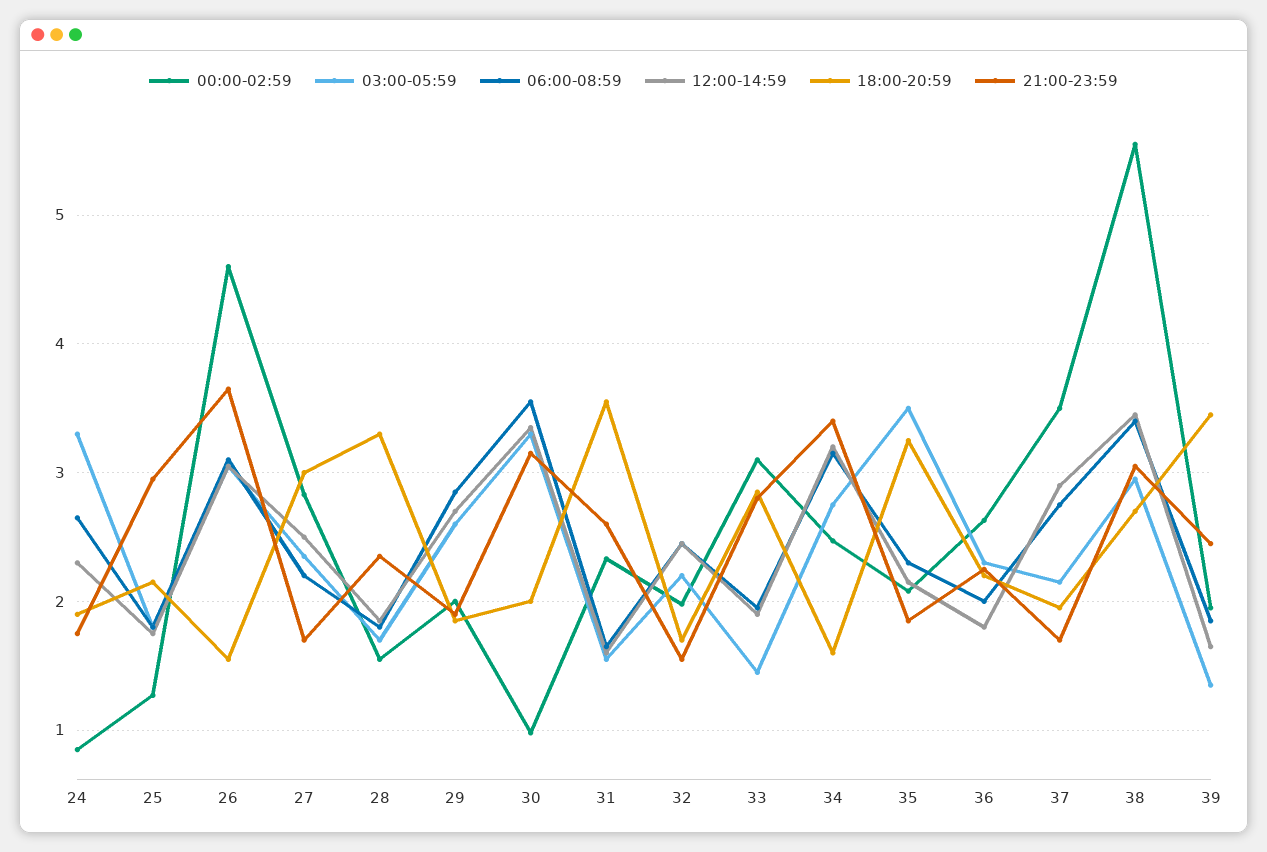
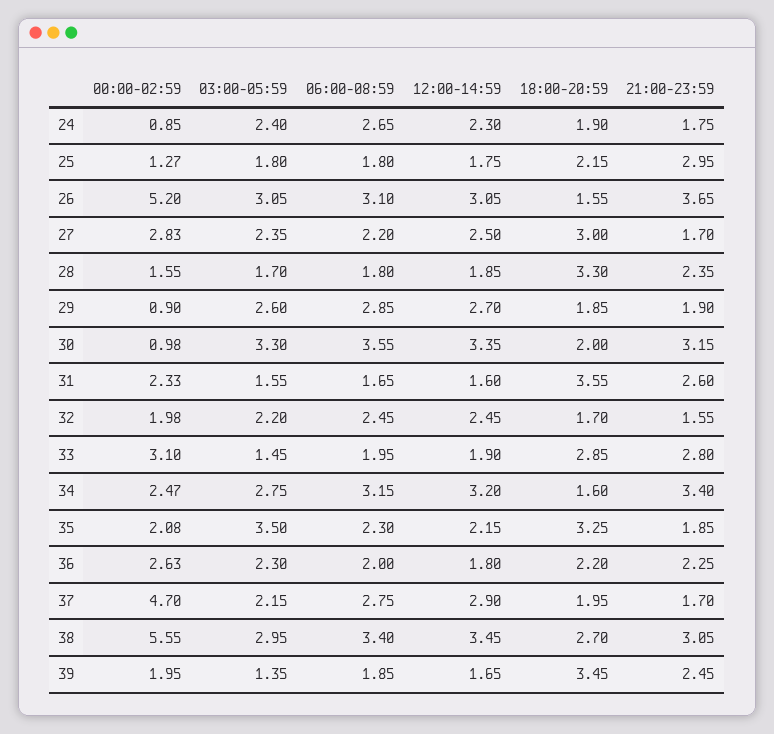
  {
    "00:00-02:59": {
      "24": 0.85,
      "25": 1.27,
-     "26": 4.6,
+     "26": 5.2,
      "27": 2.83,
      "28": 1.55,
-     "29": 2,
+     "29": 0.9,
      "30": 0.98,
      "31": 2.33,
      "32": 1.98,
      "33": 3.1,
      "34": 2.47,
      "35": 2.08,
      "36": 2.63,
-     "37": 3.5,
+     "37": 4.7,
      "38": 5.55,
      "39": 1.95
    },
    "03:00-05:59": {
-     "24": 3.3,
+     "24": 2.4,
      "25": 1.8,
      "26": 3.05,
      "27": 2.35,
      "28": 1.7,
      "29": 2.6,
      "30": 3.3,
      "31": 1.55,
      "32": 2.2,
      "33": 1.45,
      "34": 2.75,
      "35": 3.5,
      "36": 2.3,
      "37": 2.15,
      "38": 2.95,
      "39": 1.35
    },
    "06:00-08:59": {
      "24": 2.65,
      "25": 1.8,
      "26": 3.1,
      "27": 2.2,
      "28": 1.8,
      "29": 2.85,
      "30": 3.55,
      "31": 1.65,
      "32": 2.45,
      "33": 1.95,
      "34": 3.15,
      "35": 2.3,
      "36": 2,
      "37": 2.75,
      "38": 3.4,
      "39": 1.85
    },
    "12:00-14:59": {
      "24": 2.3,
      "25": 1.75,
      "26": 3.05,
      "27": 2.5,
      "28": 1.85,
      "29": 2.7,
      "30": 3.35,
      "31": 1.6,
      "32": 2.45,
      "33": 1.9,
      "34": 3.2,
      "35": 2.15,
      "36": 1.8,
      "37": 2.9,
      "38": 3.45,
      "39": 1.65
    },
    "18:00-20:59": {
      "24": 1.9,
      "25": 2.15,
      "26": 1.55,
      "27": 3,
      "28": 3.3,
      "29": 1.85,
      "30": 2,
      "31": 3.55,
      "32": 1.7,
      "33": 2.85,
      "34": 1.6,
      "35": 3.25,
      "36": 2.2,
      "37": 1.95,
      "38": 2.7,
      "39": 3.45
    },
    "21:00-23:59": {
      "24": 1.75,
      "25": 2.95,
      "26": 3.65,
      "27": 1.7,
      "28": 2.35,
      "29": 1.9,
      "30": 3.15,
      "31": 2.6,
      "32": 1.55,
      "33": 2.8,
      "34": 3.4,
      "35": 1.85,
      "36": 2.25,
      "37": 1.7,
      "38": 3.05,
      "39": 2.45
    }
  }

